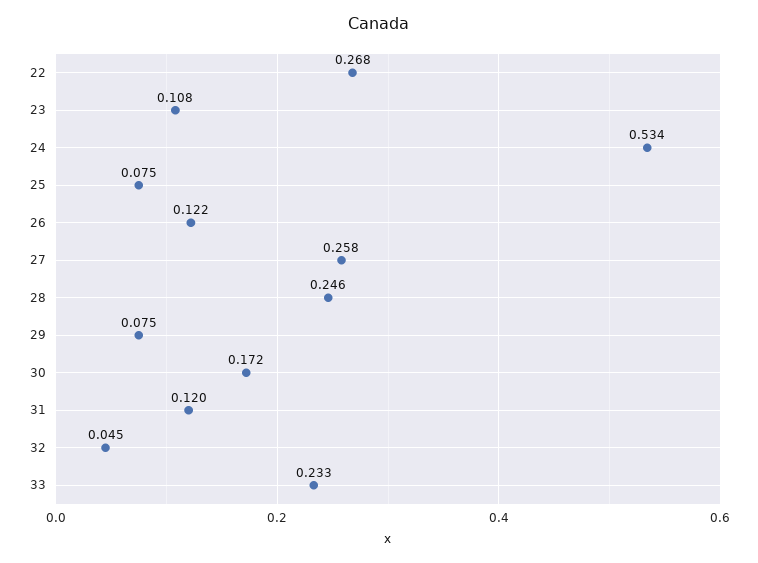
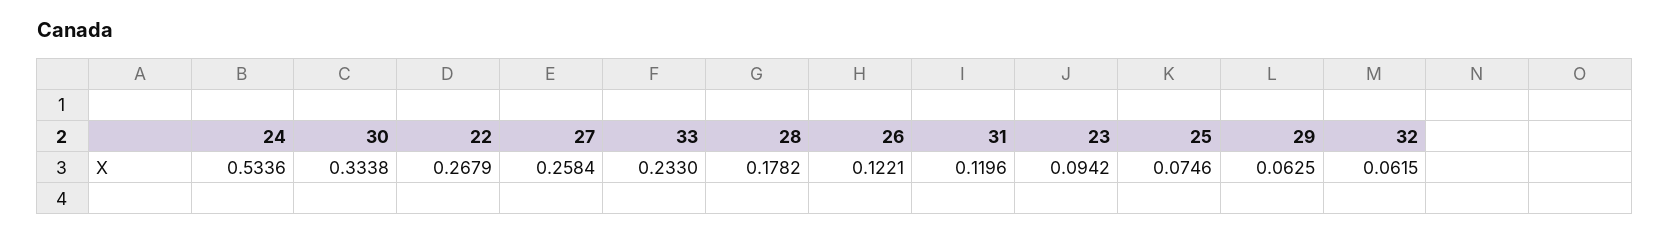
  {
    "22": 0.2679,
-   "23": 0.108,
+   "23": 0.0942,
    "24": 0.5336,
    "25": 0.0746,
    "26": 0.1221,
    "27": 0.2584,
-   "28": 0.246,
+   "28": 0.1782,
-   "29": 0.075,
+   "29": 0.0625,
-   "30": 0.172,
+   "30": 0.3338,
    "31": 0.1196,
-   "32": 0.045,
+   "32": 0.0615,
    "33": 0.233
  }

